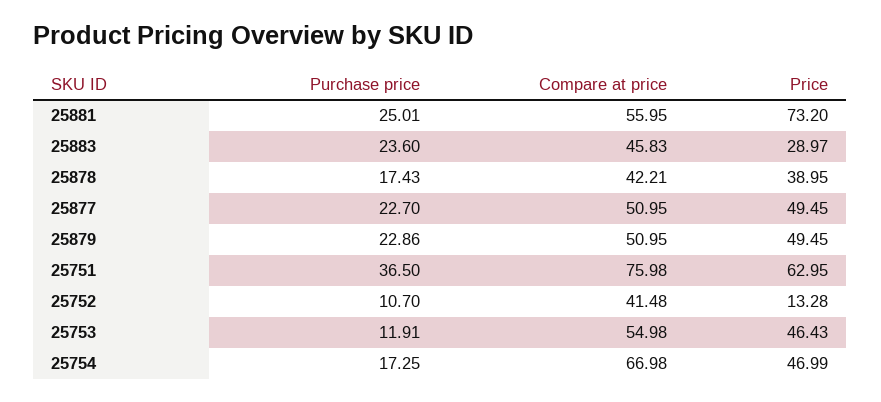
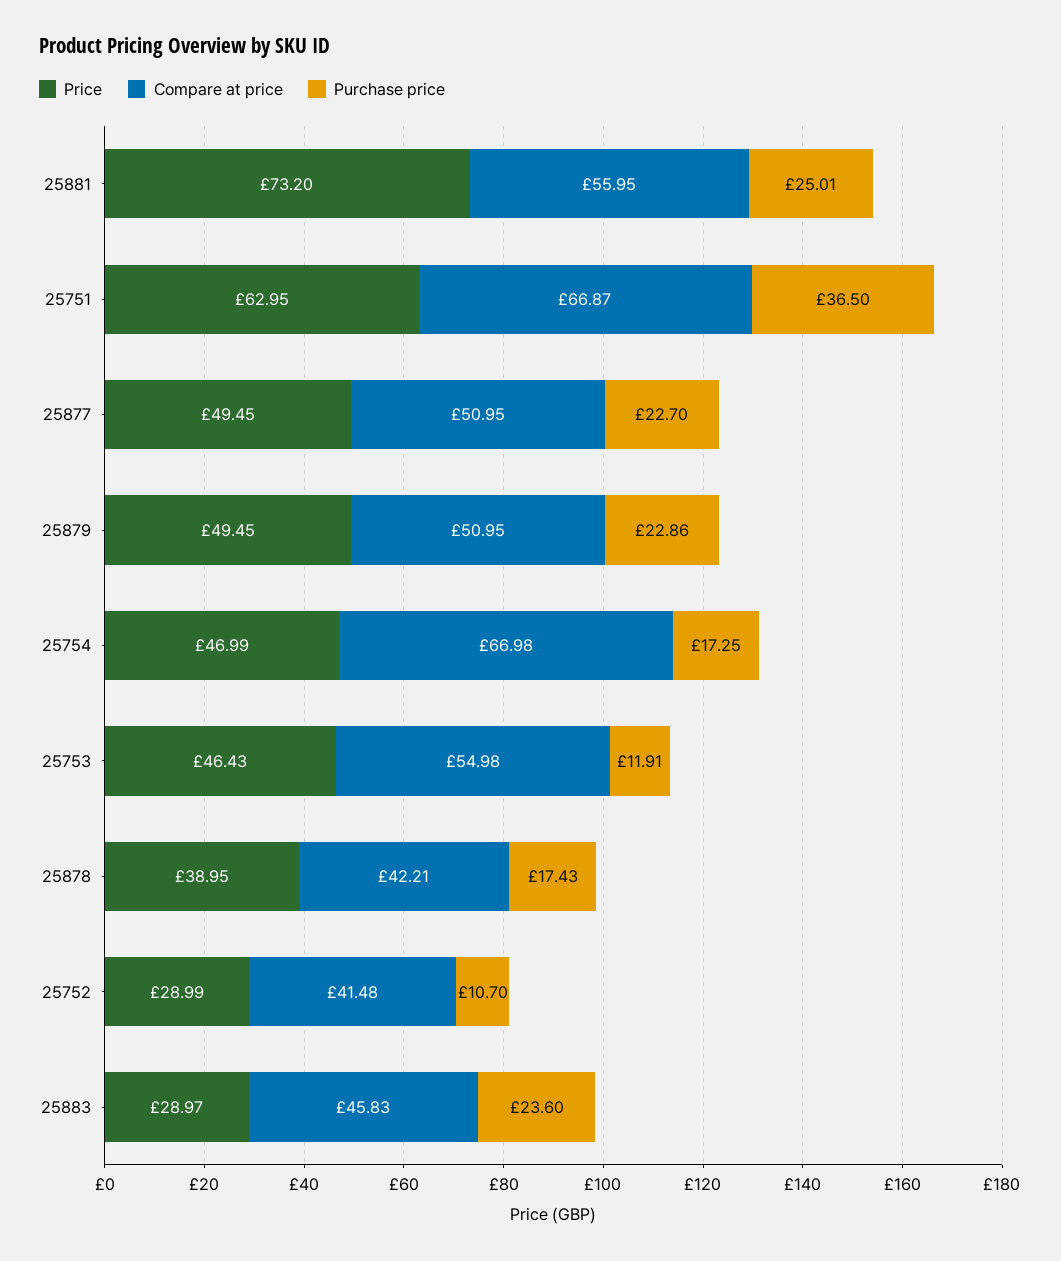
  {
    "Purchase price": {
      "25881": 25.01,
      "25883": 23.6,
      "25878": 17.43,
      "25877": 22.7,
      "25879": 22.86,
      "25751": 36.5,
      "25752": 10.7,
      "25753": 11.91,
      "25754": 17.25
    },
    "Compare at price": {
      "25881": 55.95,
      "25883": 45.83,
      "25878": 42.21,
      "25877": 50.95,
      "25879": 50.95,
-     "25751": 75.98,
+     "25751": 66.87,
      "25752": 41.48,
      "25753": 54.98,
      "25754": 66.98
    },
    "Price": {
      "25881": 73.2,
      "25883": 28.97,
      "25878": 38.95,
      "25877": 49.45,
      "25879": 49.45,
      "25751": 62.95,
-     "25752": 13.28,
+     "25752": 28.99,
      "25753": 46.43,
      "25754": 46.99
    }
  }

